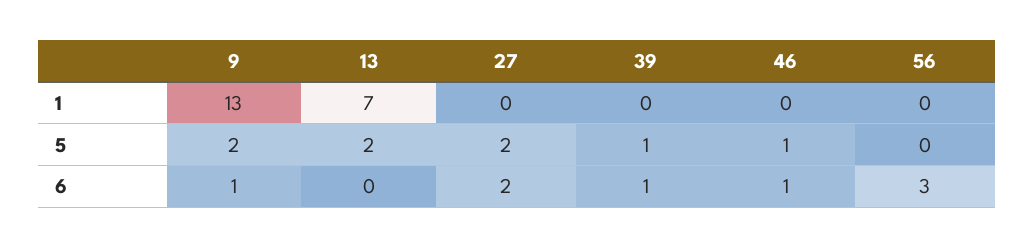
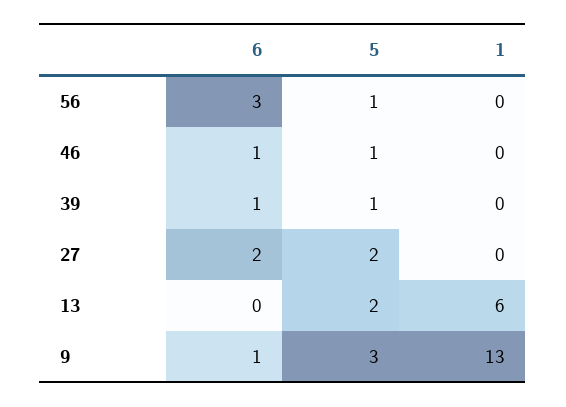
  {
    "9": {
      "1": 13,
-     "5": 2,
+     "5": 3,
      "6": 1
    },
    "13": {
-     "1": 7,
+     "1": 6,
      "5": 2,
      "6": 0
    },
    "27": {
      "1": 0,
      "5": 2,
      "6": 2
    },
    "39": {
      "1": 0,
      "5": 1,
      "6": 1
    },
    "46": {
      "1": 0,
      "5": 1,
      "6": 1
    },
    "56": {
      "1": 0,
-     "5": 0,
+     "5": 1,
      "6": 3
    }
  }

